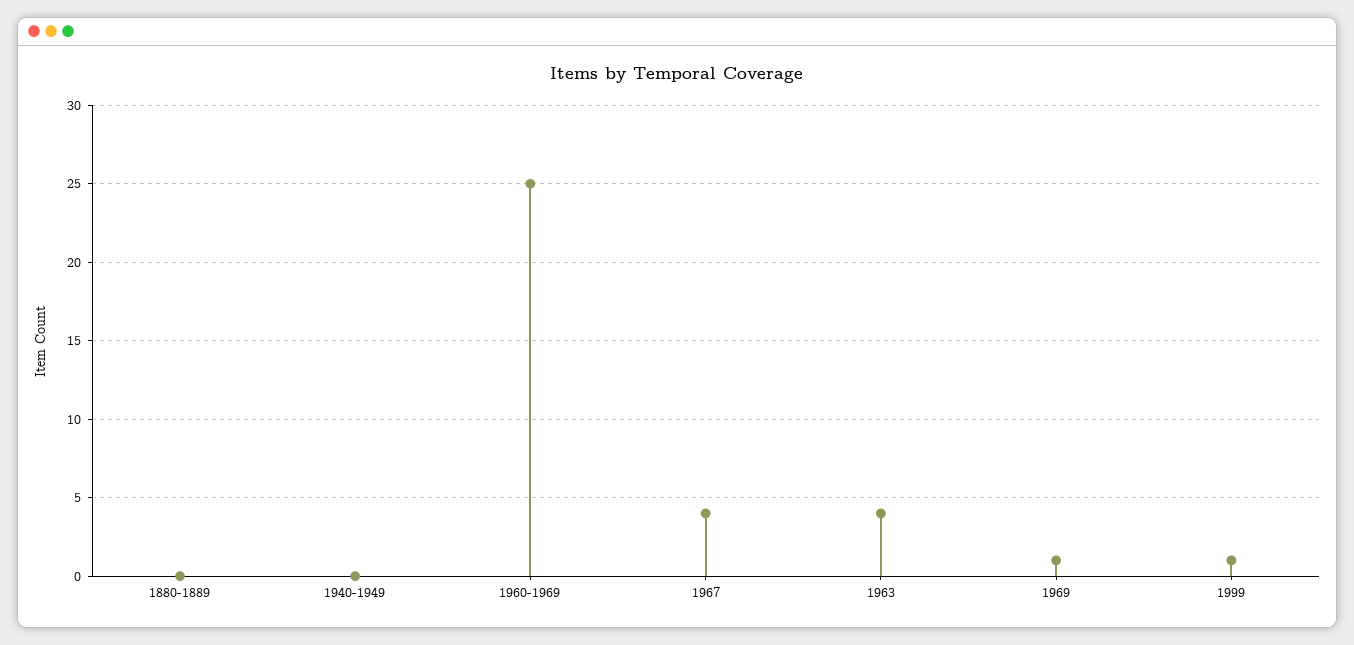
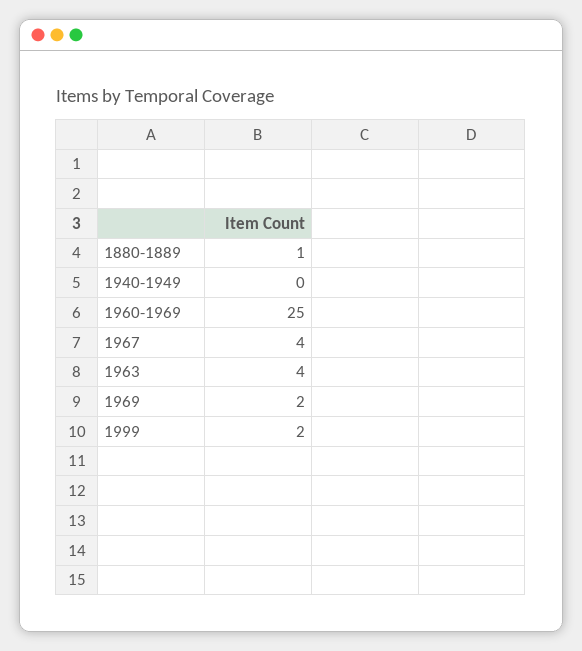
  {
-   "1880-1889": 0,
+   "1880-1889": 1,
    "1940-1949": 0,
    "1960-1969": 25,
    "1967": 4,
    "1963": 4,
-   "1969": 1,
+   "1969": 2,
-   "1999": 1
+   "1999": 2
  }

